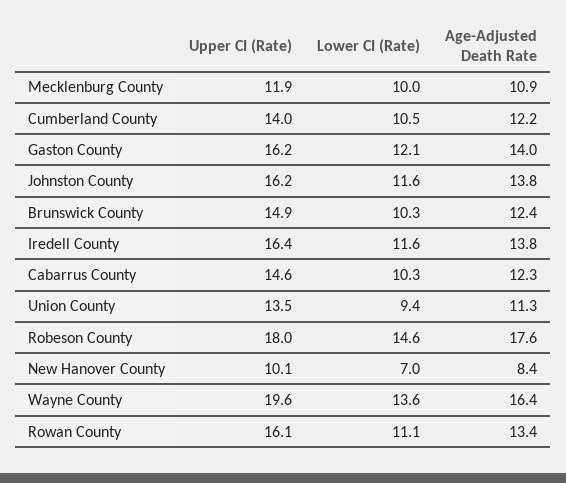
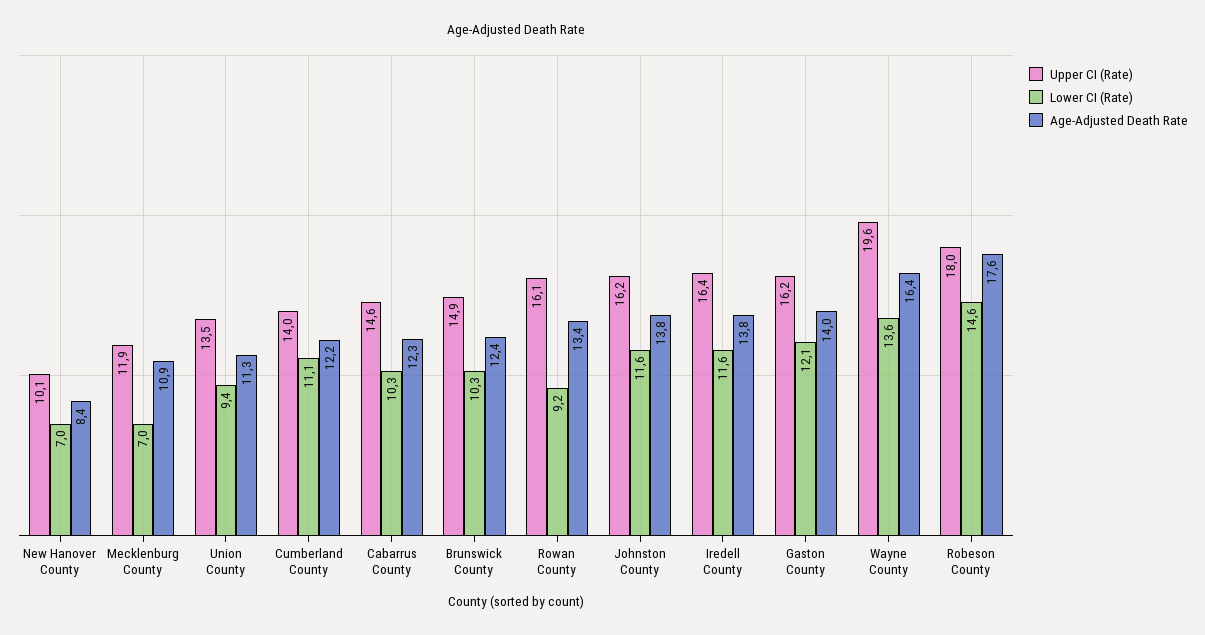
  {
    "Upper CI (Rate)": {
      "Mecklenburg County": 11.9,
      "Cumberland County": 14,
      "Gaston County": 16.2,
      "Johnston County": 16.2,
      "Brunswick County": 14.9,
      "Iredell County": 16.4,
      "Cabarrus County": 14.6,
      "Union County": 13.5,
      "Robeson County": 18,
      "New Hanover County": 10.1,
      "Wayne County": 19.6,
      "Rowan County": 16.1
    },
    "Lower CI (Rate)": {
-     "Mecklenburg County": 10,
+     "Mecklenburg County": 7,
-     "Cumberland County": 10.5,
+     "Cumberland County": 11.1,
      "Gaston County": 12.1,
      "Johnston County": 11.6,
      "Brunswick County": 10.3,
      "Iredell County": 11.6,
      "Cabarrus County": 10.3,
      "Union County": 9.4,
      "Robeson County": 14.6,
      "New Hanover County": 7,
      "Wayne County": 13.6,
-     "Rowan County": 11.1
+     "Rowan County": 9.2
    },
    "Age-Adjusted Death Rate": {
      "Mecklenburg County": 10.9,
      "Cumberland County": 12.2,
      "Gaston County": 14,
      "Johnston County": 13.8,
      "Brunswick County": 12.4,
      "Iredell County": 13.8,
      "Cabarrus County": 12.3,
      "Union County": 11.3,
      "Robeson County": 17.6,
      "New Hanover County": 8.4,
      "Wayne County": 16.4,
      "Rowan County": 13.4
    }
  }

